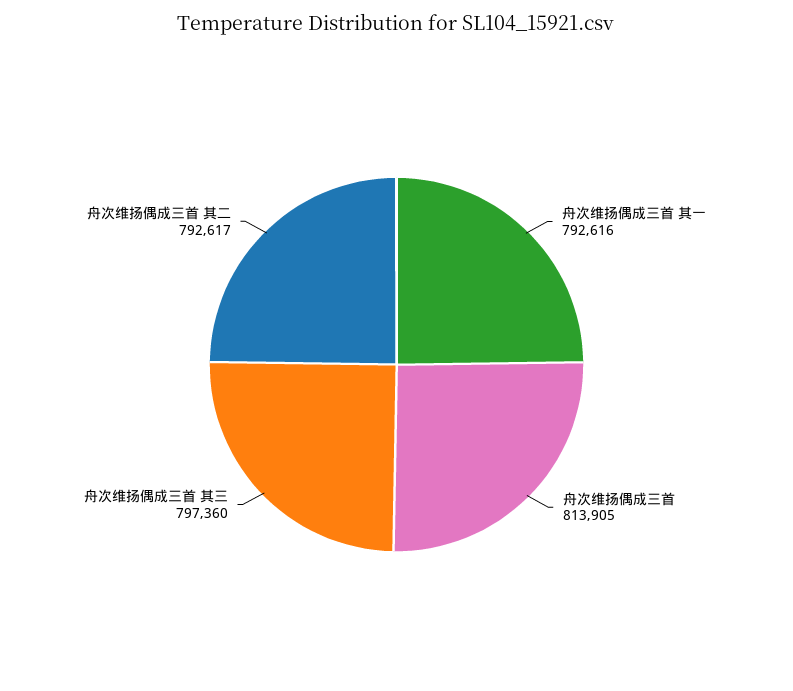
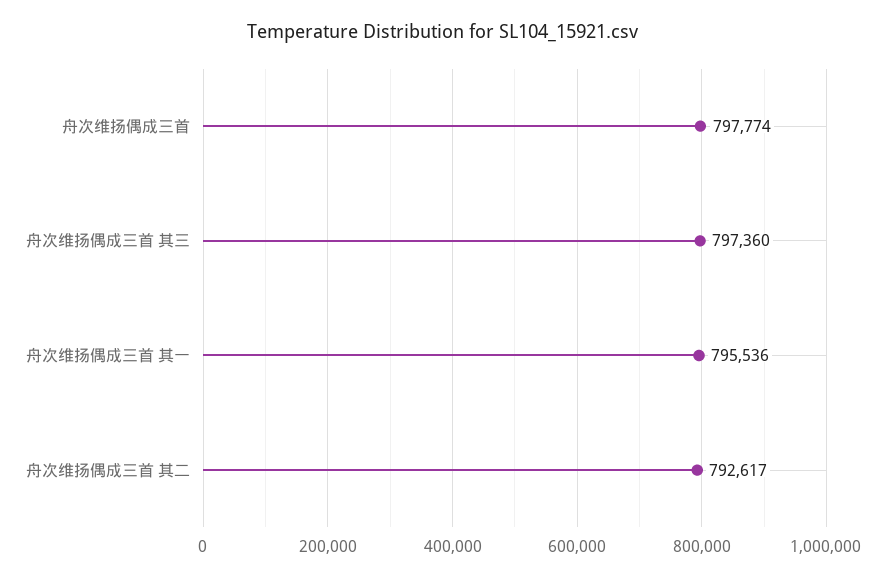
  {
-   "舟次维扬偶成三首 其一": 792616,
+   "舟次维扬偶成三首 其一": 795536,
-   "舟次维扬偶成三首": 813905,
+   "舟次维扬偶成三首": 797774,
    "舟次维扬偶成三首 其三": 797360,
    "舟次维扬偶成三首 其二": 792617
  }

